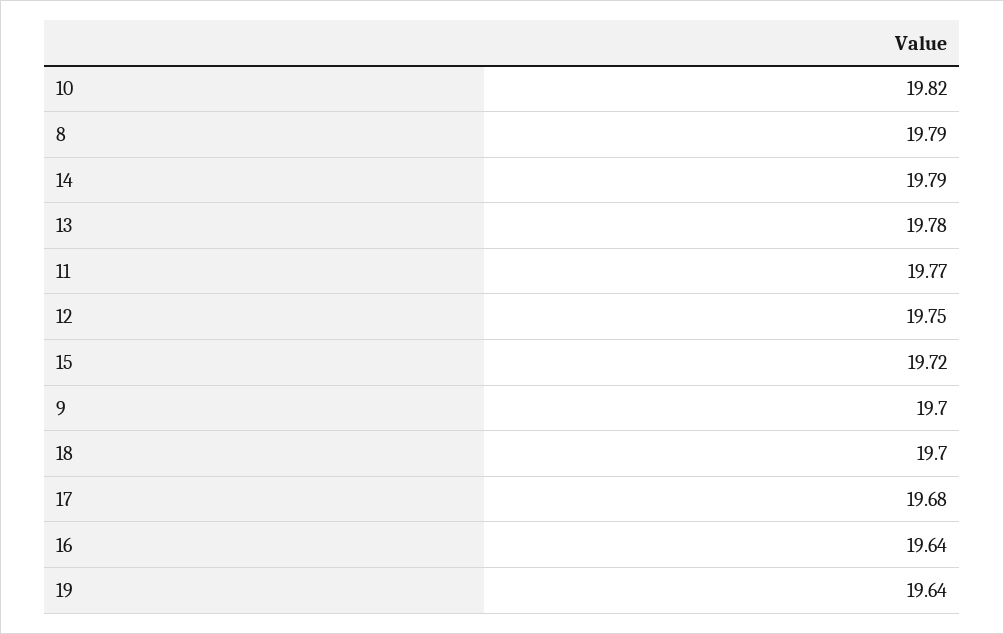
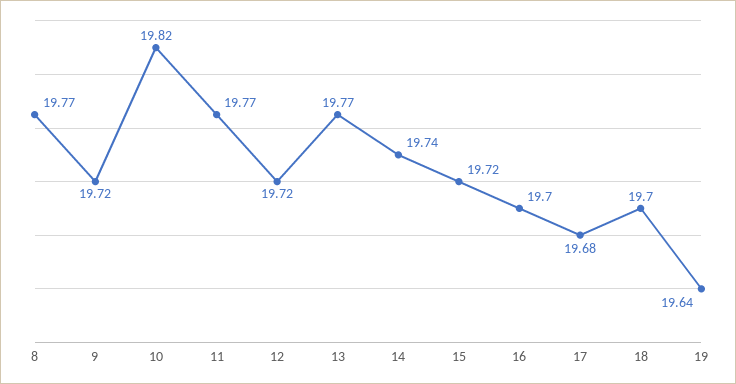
  {
    "10": 19.82,
-   "8": 19.79,
+   "8": 19.77,
-   "14": 19.79,
+   "14": 19.74,
-   "13": 19.78,
+   "13": 19.77,
    "11": 19.77,
-   "12": 19.75,
+   "12": 19.72,
    "15": 19.72,
-   "9": 19.7,
+   "9": 19.72,
    "18": 19.7,
    "17": 19.68,
-   "16": 19.64,
+   "16": 19.7,
    "19": 19.64
  }

